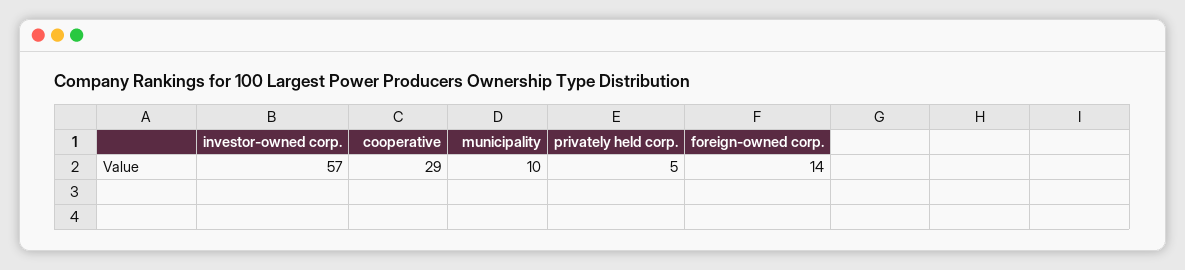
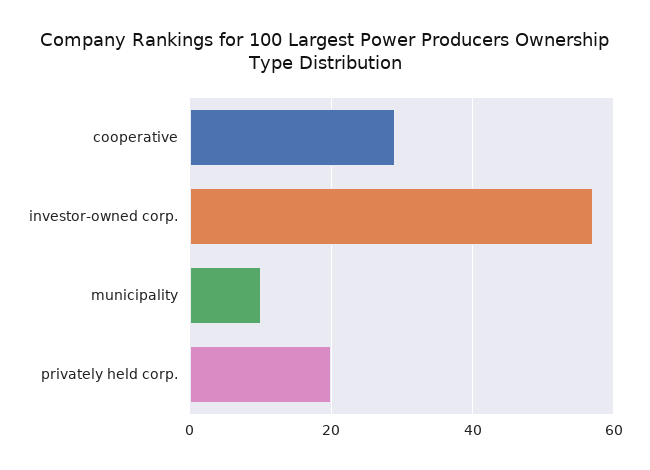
  {
    "investor-owned corp.": 57,
    "cooperative": 29,
    "municipality": 10,
-   "privately held corp.": 5,
+   "privately held corp.": 20
-   "foreign-owned corp.": 14
  }

